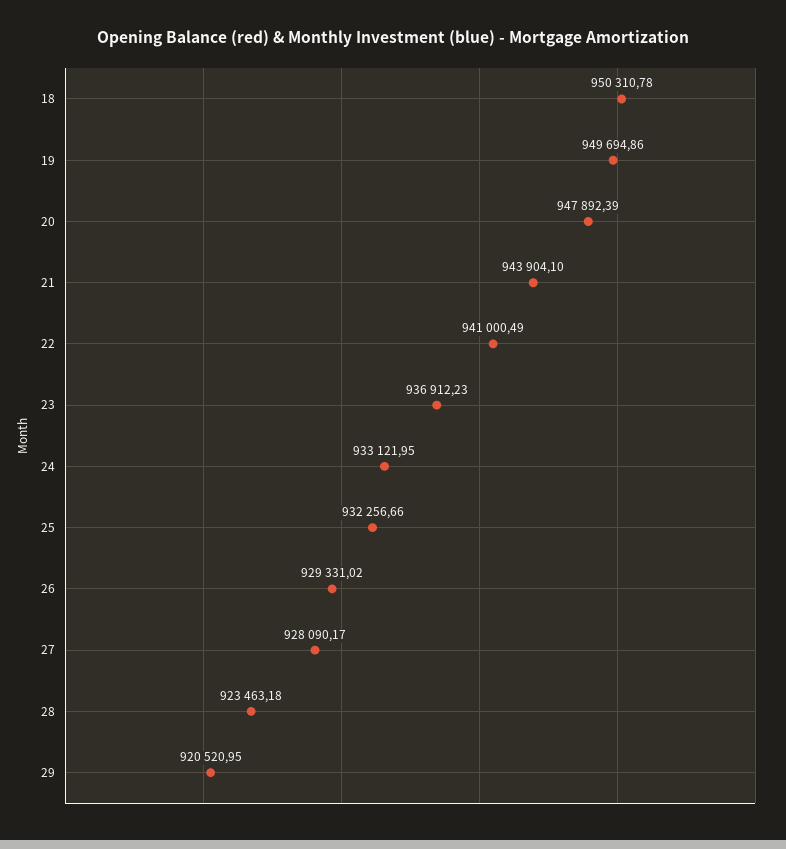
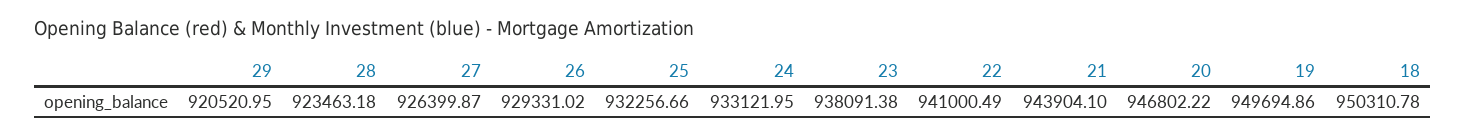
  {
    "18": 950310.78,
    "19": 949694.86,
-   "20": 947892.39,
+   "20": 946802.22,
    "21": 943904.1,
    "22": 941000.49,
-   "23": 936912.23,
+   "23": 938091.38,
    "24": 933121.95,
    "25": 932256.66,
    "26": 929331.02,
-   "27": 928090.17,
+   "27": 926399.87,
    "28": 923463.18,
    "29": 920520.95
  }

